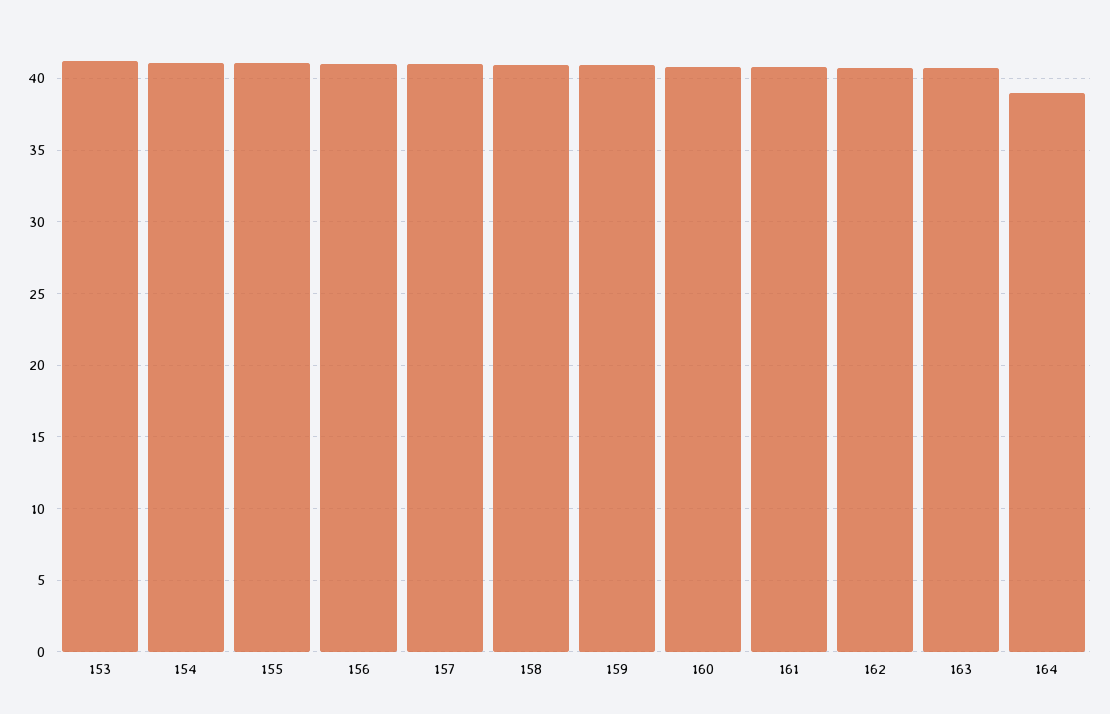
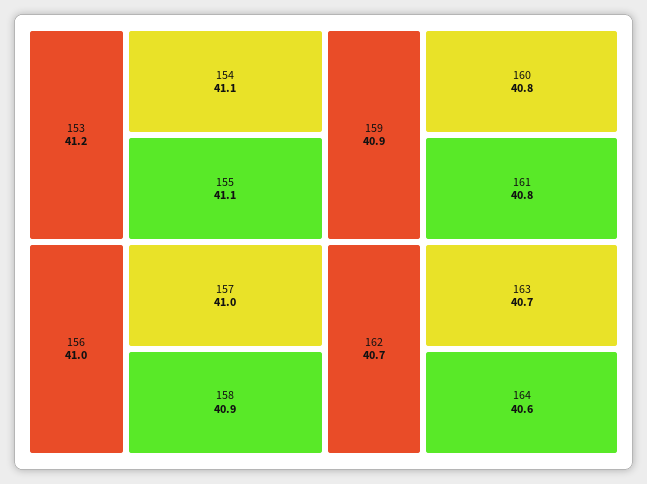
  {
    "153": 41.2,
    "154": 41.1,
    "155": 41.1,
    "156": 41,
    "157": 41,
    "158": 40.9,
    "159": 40.9,
    "160": 40.8,
    "161": 40.8,
    "162": 40.7,
    "163": 40.7,
-   "164": 39
+   "164": 40.6
  }

